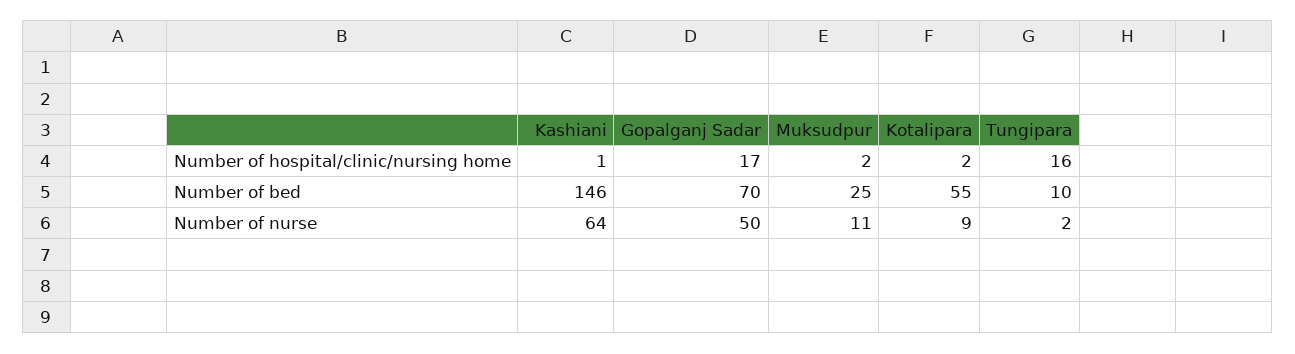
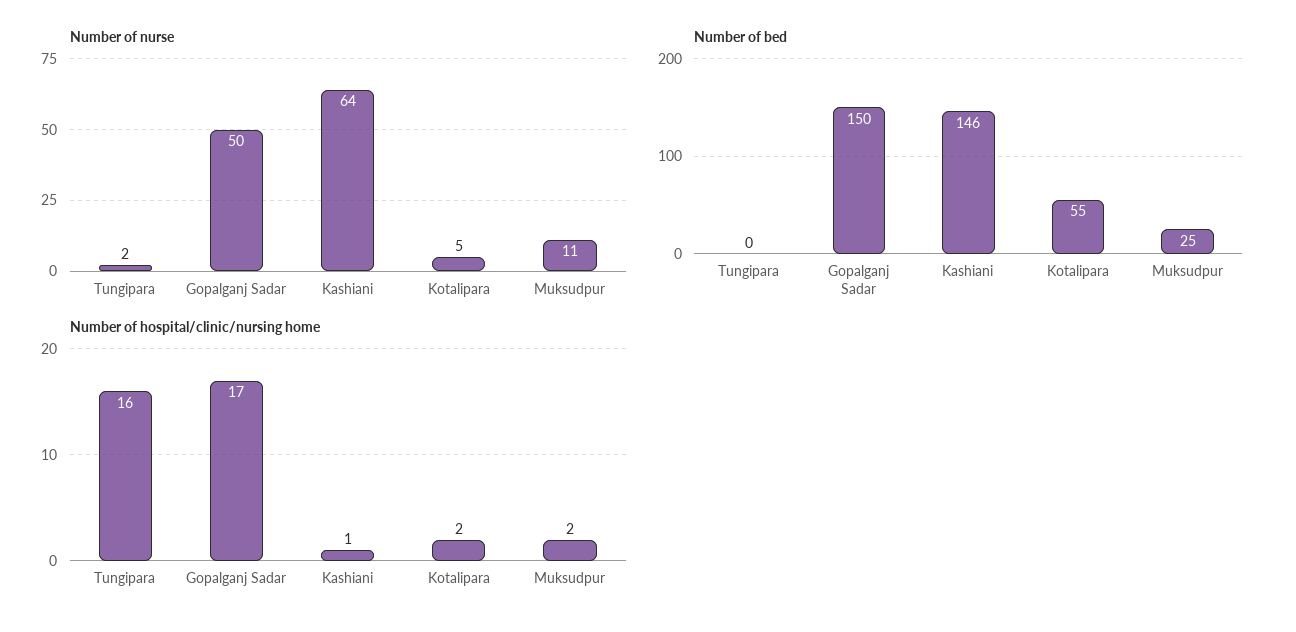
  {
    "Number of hospital/clinic/nursing home": {
      "Kashiani": 1,
      "Gopalganj Sadar": 17,
      "Muksudpur": 2,
      "Kotalipara": 2,
      "Tungipara": 16
    },
    "Number of bed": {
      "Kashiani": 146,
-     "Gopalganj Sadar": 70,
+     "Gopalganj Sadar": 150,
      "Muksudpur": 25,
      "Kotalipara": 55,
-     "Tungipara": 10
+     "Tungipara": 0
    },
    "Number of nurse": {
      "Kashiani": 64,
      "Gopalganj Sadar": 50,
      "Muksudpur": 11,
-     "Kotalipara": 9,
+     "Kotalipara": 5,
      "Tungipara": 2
    }
  }

